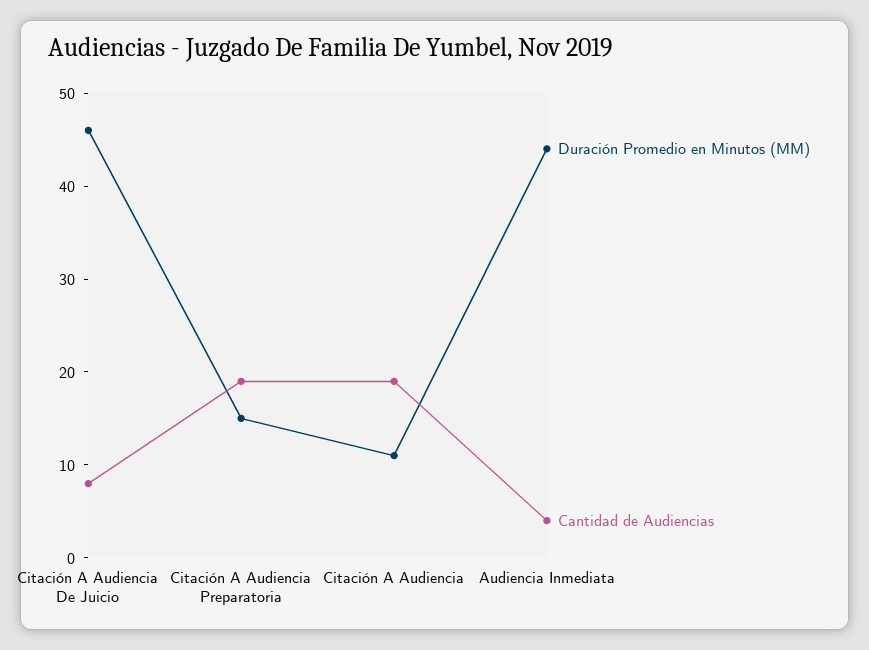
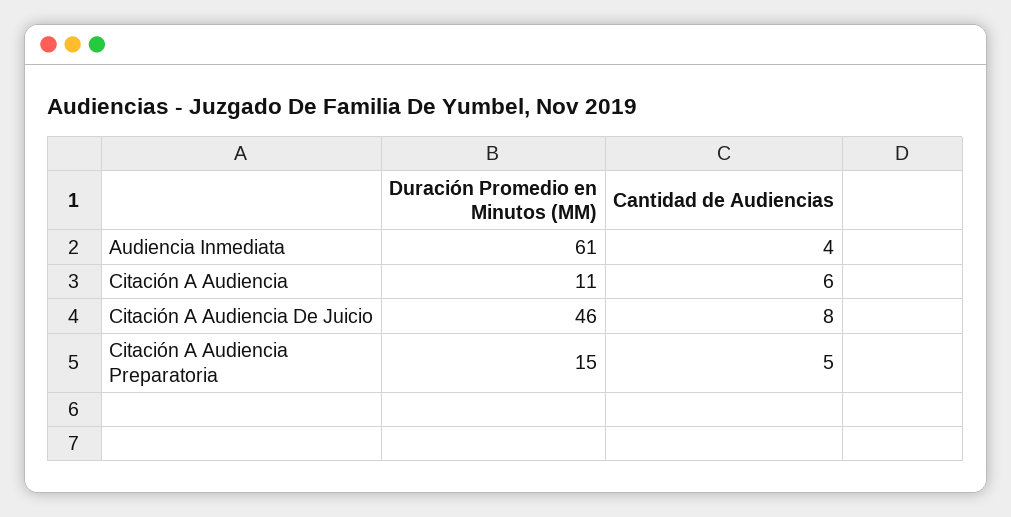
  {
    "Duración Promedio en Minutos (MM)": {
      "Citación A Audiencia De Juicio": 46,
      "Citación A Audiencia Preparatoria": 15,
      "Citación A Audiencia": 11,
-     "Audiencia Inmediata": 44
+     "Audiencia Inmediata": 61
    },
    "Cantidad de Audiencias": {
      "Citación A Audiencia De Juicio": 8,
-     "Citación A Audiencia Preparatoria": 19,
+     "Citación A Audiencia Preparatoria": 5,
-     "Citación A Audiencia": 19,
+     "Citación A Audiencia": 6,
      "Audiencia Inmediata": 4
    }
  }

